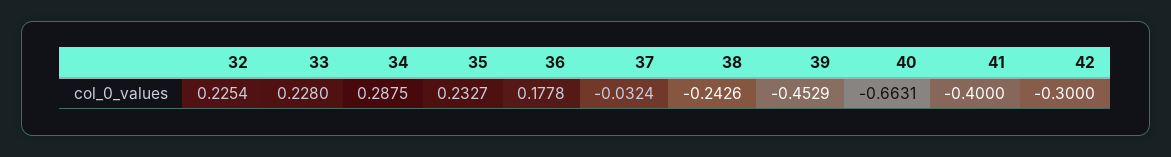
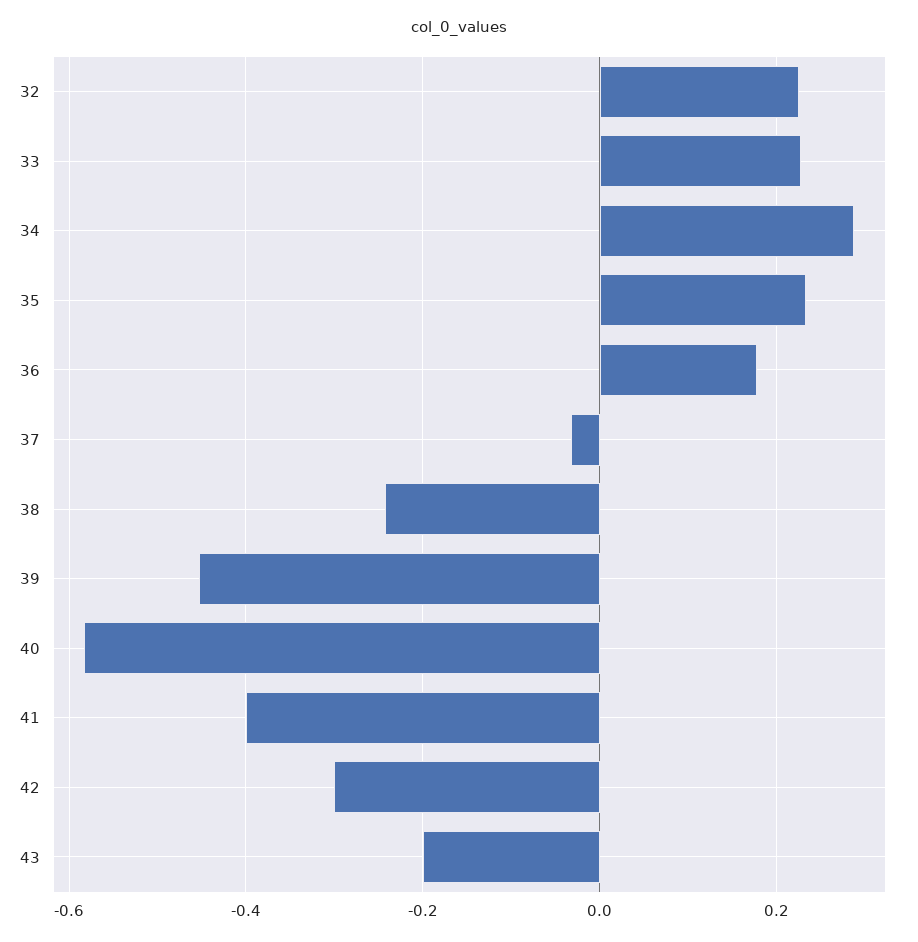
  {
    "32": 0.2254,
    "33": 0.228,
    "34": 0.2875,
    "35": 0.2327,
    "36": 0.1778,
    "37": -0.0324,
    "38": -0.2426,
    "39": -0.4529,
-   "40": -0.6631,
+   "40": -0.58,
    "41": -0.4,
-   "42": -0.3
+   "42": -0.3,
+   "43": -0.2
  }

